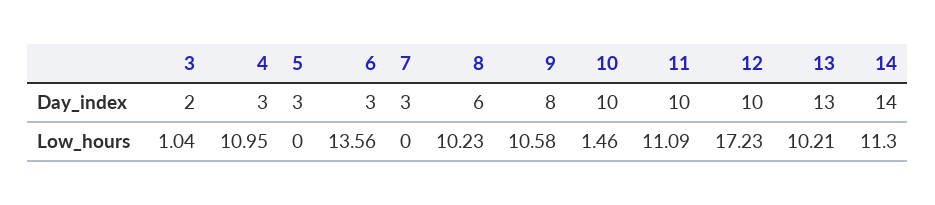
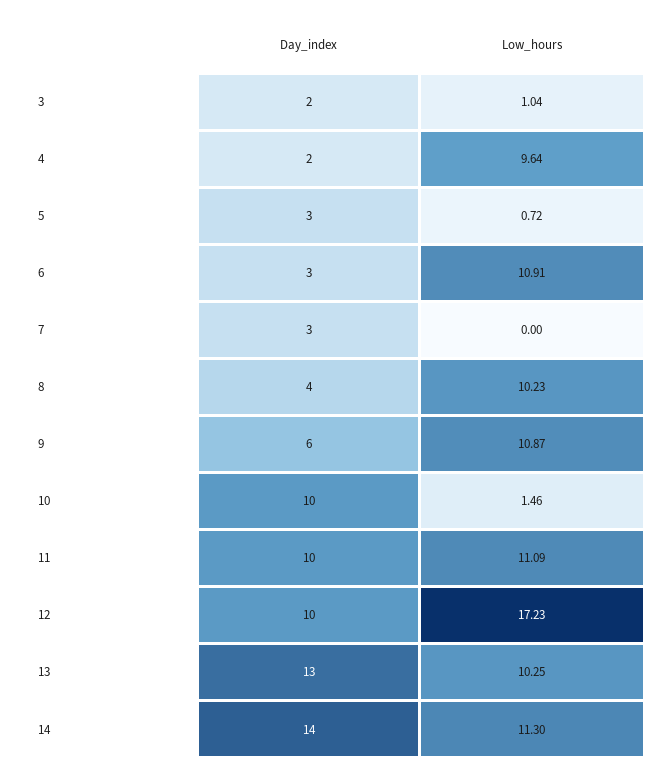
  {
    "3": {
      "Day_index": 2,
      "Low_hours": 1.04
    },
    "4": {
-     "Day_index": 3,
+     "Day_index": 2,
-     "Low_hours": 10.95
+     "Low_hours": 9.64
    },
    "5": {
      "Day_index": 3,
-     "Low_hours": 0
+     "Low_hours": 0.72
    },
    "6": {
      "Day_index": 3,
-     "Low_hours": 13.56
+     "Low_hours": 10.91
    },
    "7": {
      "Day_index": 3,
      "Low_hours": 0
    },
    "8": {
-     "Day_index": 6,
+     "Day_index": 4,
      "Low_hours": 10.23
    },
    "9": {
-     "Day_index": 8,
+     "Day_index": 6,
-     "Low_hours": 10.58
+     "Low_hours": 10.87
    },
    "10": {
      "Day_index": 10,
      "Low_hours": 1.46
    },
    "11": {
      "Day_index": 10,
      "Low_hours": 11.09
    },
    "12": {
      "Day_index": 10,
      "Low_hours": 17.23
    },
    "13": {
      "Day_index": 13,
-     "Low_hours": 10.21
+     "Low_hours": 10.25
    },
    "14": {
      "Day_index": 14,
      "Low_hours": 11.3
    }
  }

